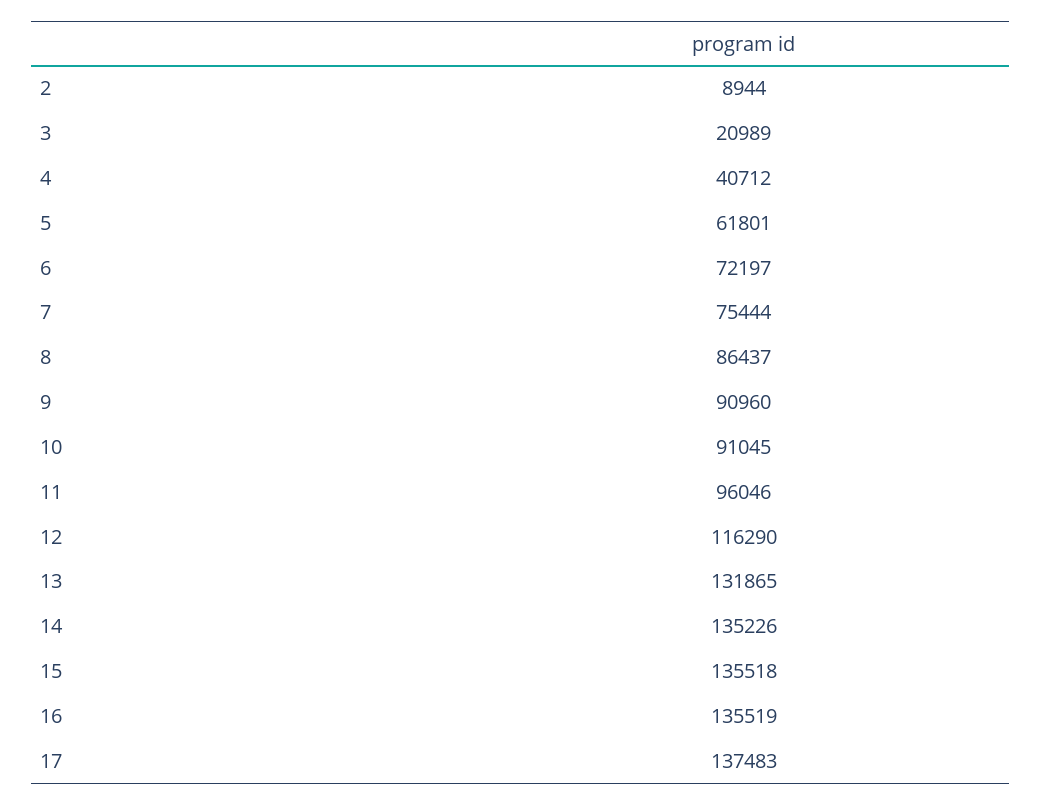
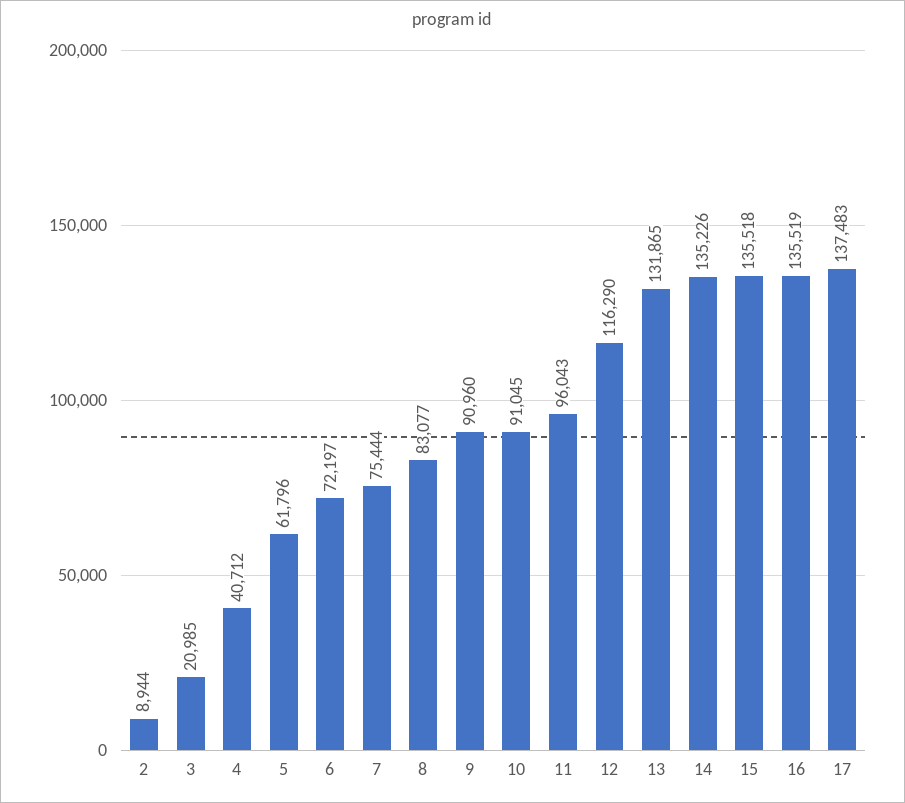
  {
    "2": 8944,
-   "3": 20989,
+   "3": 20985,
    "4": 40712,
-   "5": 61801,
+   "5": 61796,
    "6": 72197,
    "7": 75444,
-   "8": 86437,
+   "8": 83077,
    "9": 90960,
    "10": 91045,
-   "11": 96046,
+   "11": 96043,
    "12": 116290,
    "13": 131865,
    "14": 135226,
    "15": 135518,
    "16": 135519,
    "17": 137483
  }

